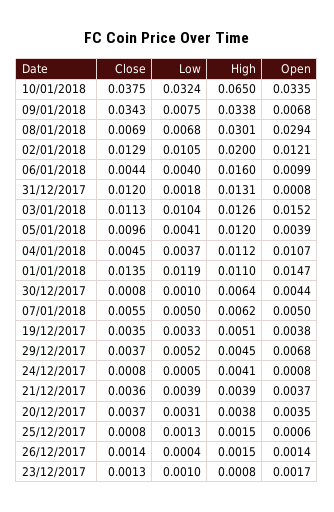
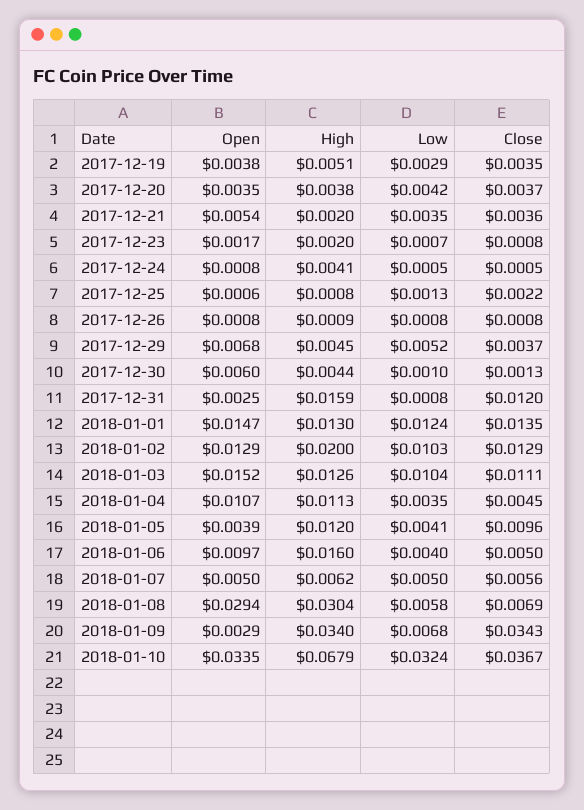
  {
    "Close": {
-     "10/01/2018": 0.0375,
+     "10/01/2018": 0.0367,
      "09/01/2018": 0.0343,
      "08/01/2018": 0.0069,
      "02/01/2018": 0.0129,
-     "06/01/2018": 0.0044,
+     "06/01/2018": 0.005,
      "31/12/2017": 0.012,
-     "03/01/2018": 0.0113,
+     "03/01/2018": 0.0111,
      "05/01/2018": 0.0096,
      "04/01/2018": 0.0045,
      "01/01/2018": 0.0135,
-     "30/12/2017": 0.0008,
+     "30/12/2017": 0.0013,
-     "07/01/2018": 0.0055,
+     "07/01/2018": 0.0056,
      "19/12/2017": 0.0035,
      "29/12/2017": 0.0037,
-     "24/12/2017": 0.0008,
+     "24/12/2017": 0.0005,
      "21/12/2017": 0.0036,
      "20/12/2017": 0.0037,
-     "25/12/2017": 0.0008,
+     "25/12/2017": 0.0022,
-     "26/12/2017": 0.0014,
+     "26/12/2017": 0.0008,
-     "23/12/2017": 0.0013
+     "23/12/2017": 0.0008
    },
    "Low": {
      "10/01/2018": 0.0324,
-     "09/01/2018": 0.0075,
+     "09/01/2018": 0.0068,
-     "08/01/2018": 0.0068,
+     "08/01/2018": 0.0058,
-     "02/01/2018": 0.0105,
+     "02/01/2018": 0.0103,
      "06/01/2018": 0.004,
-     "31/12/2017": 0.0018,
+     "31/12/2017": 0.0008,
      "03/01/2018": 0.0104,
      "05/01/2018": 0.0041,
-     "04/01/2018": 0.0037,
+     "04/01/2018": 0.0035,
-     "01/01/2018": 0.0119,
+     "01/01/2018": 0.0124,
      "30/12/2017": 0.001,
      "07/01/2018": 0.005,
-     "19/12/2017": 0.0033,
+     "19/12/2017": 0.0029,
      "29/12/2017": 0.0052,
      "24/12/2017": 0.0005,
-     "21/12/2017": 0.0039,
+     "21/12/2017": 0.0035,
-     "20/12/2017": 0.0031,
+     "20/12/2017": 0.0042,
      "25/12/2017": 0.0013,
-     "26/12/2017": 0.0004,
+     "26/12/2017": 0.0008,
-     "23/12/2017": 0.001
+     "23/12/2017": 0.0007
    },
    "High": {
-     "10/01/2018": 0.065,
+     "10/01/2018": 0.0679,
-     "09/01/2018": 0.0338,
+     "09/01/2018": 0.034,
-     "08/01/2018": 0.0301,
+     "08/01/2018": 0.0304,
      "02/01/2018": 0.02,
      "06/01/2018": 0.016,
-     "31/12/2017": 0.0131,
+     "31/12/2017": 0.0159,
      "03/01/2018": 0.0126,
      "05/01/2018": 0.012,
-     "04/01/2018": 0.0112,
+     "04/01/2018": 0.0113,
-     "01/01/2018": 0.011,
+     "01/01/2018": 0.013,
-     "30/12/2017": 0.0064,
+     "30/12/2017": 0.0044,
      "07/01/2018": 0.0062,
      "19/12/2017": 0.0051,
      "29/12/2017": 0.0045,
      "24/12/2017": 0.0041,
-     "21/12/2017": 0.0039,
+     "21/12/2017": 0.002,
      "20/12/2017": 0.0038,
-     "25/12/2017": 0.0015,
+     "25/12/2017": 0.0008,
-     "26/12/2017": 0.0015,
+     "26/12/2017": 0.0009,
-     "23/12/2017": 0.0008
+     "23/12/2017": 0.002
    },
    "Open": {
      "10/01/2018": 0.0335,
-     "09/01/2018": 0.0068,
+     "09/01/2018": 0.0029,
      "08/01/2018": 0.0294,
-     "02/01/2018": 0.0121,
+     "02/01/2018": 0.0129,
-     "06/01/2018": 0.0099,
+     "06/01/2018": 0.0097,
-     "31/12/2017": 0.0008,
+     "31/12/2017": 0.0025,
      "03/01/2018": 0.0152,
      "05/01/2018": 0.0039,
      "04/01/2018": 0.0107,
      "01/01/2018": 0.0147,
-     "30/12/2017": 0.0044,
+     "30/12/2017": 0.006,
      "07/01/2018": 0.005,
      "19/12/2017": 0.0038,
      "29/12/2017": 0.0068,
      "24/12/2017": 0.0008,
-     "21/12/2017": 0.0037,
+     "21/12/2017": 0.0054,
      "20/12/2017": 0.0035,
      "25/12/2017": 0.0006,
-     "26/12/2017": 0.0014,
+     "26/12/2017": 0.0008,
      "23/12/2017": 0.0017
    }
  }

